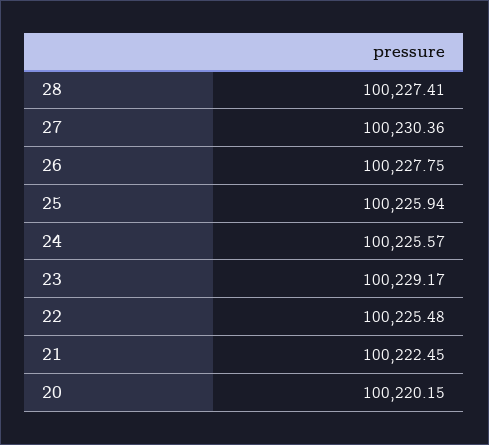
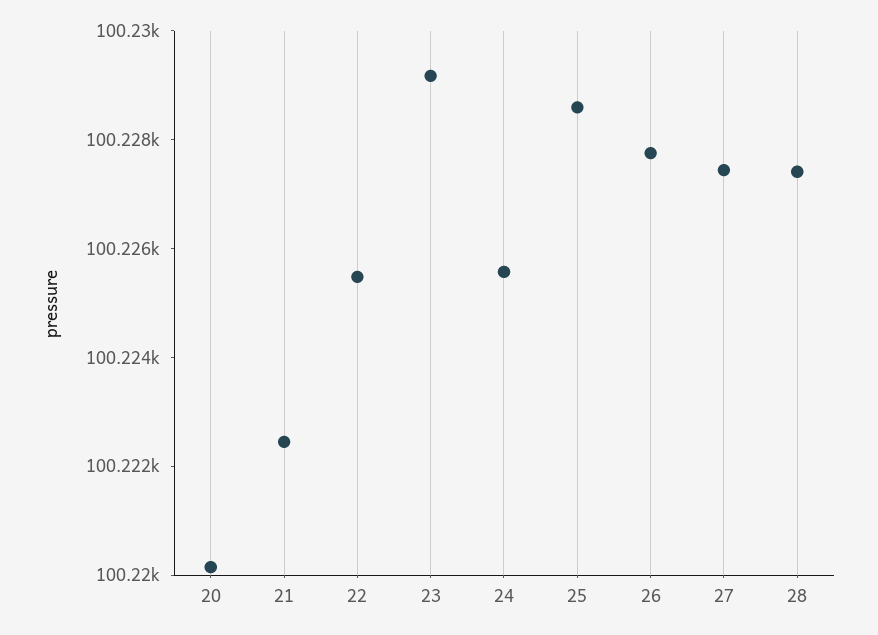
  {
    "28": 100227.41,
-   "27": 100230.36,
+   "27": 100227.5,
    "26": 100227.75,
-   "25": 100225.94,
+   "25": 100228.5,
    "24": 100225.57,
    "23": 100229.17,
    "22": 100225.48,
    "21": 100222.45,
    "20": 100220.15
  }

